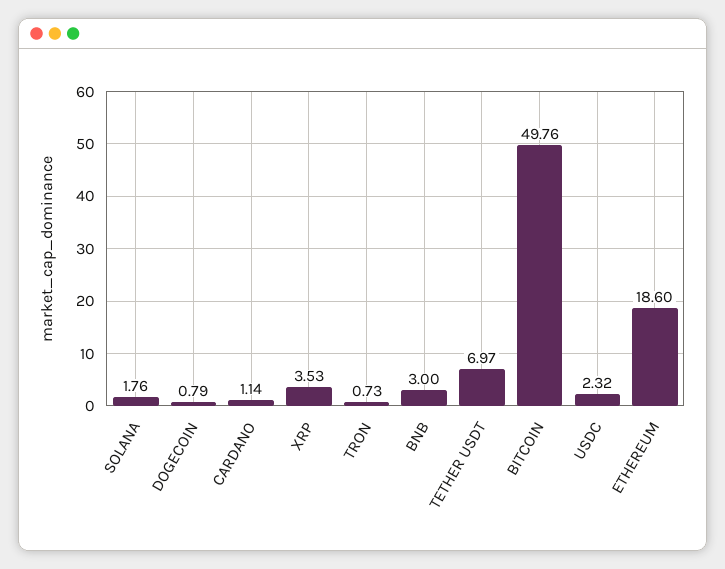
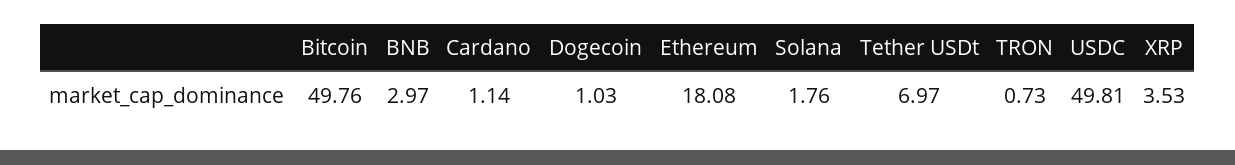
  {
    "SOLANA": 1.76,
-   "DOGECOIN": 0.79,
+   "DOGECOIN": 1.03,
    "CARDANO": 1.14,
    "XRP": 3.53,
    "TRON": 0.73,
-   "BNB": 3,
+   "BNB": 2.97,
    "TETHER USDT": 6.97,
    "BITCOIN": 49.76,
-   "USDC": 2.32,
+   "USDC": 49.81,
-   "ETHEREUM": 18.6
+   "ETHEREUM": 18.08
  }

